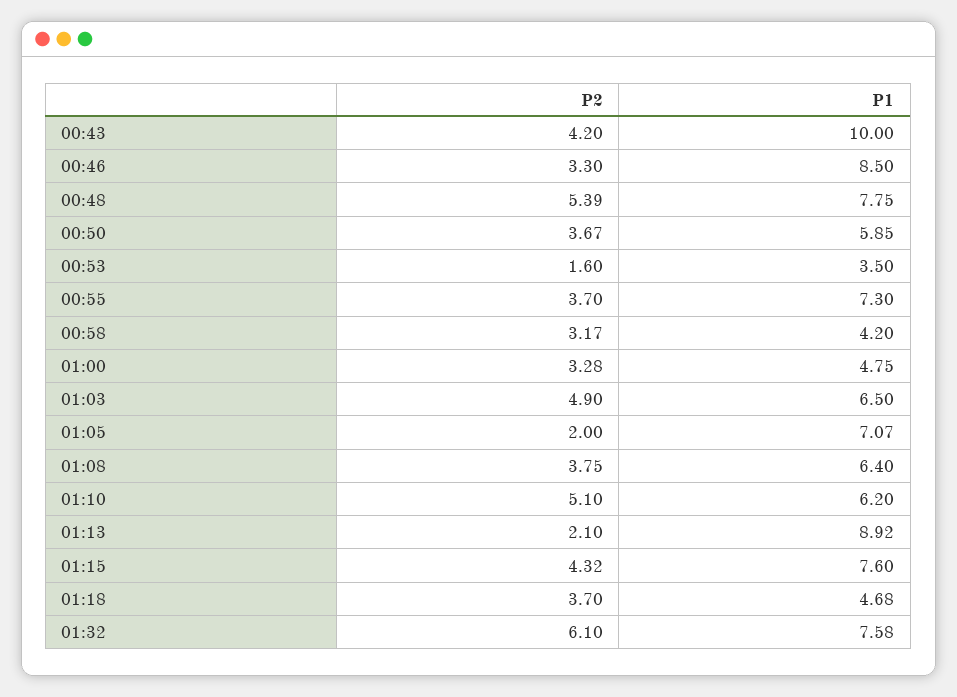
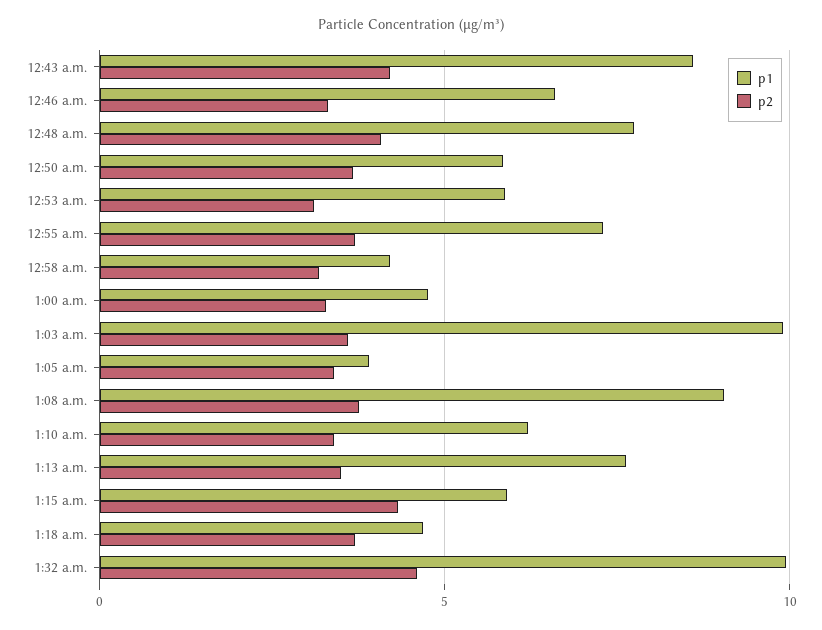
  {
    "P2": {
      "00:43": 4.2,
      "00:46": 3.3,
-     "00:48": 5.39,
+     "00:48": 4,
      "00:50": 3.67,
-     "00:53": 1.6,
+     "00:53": 3,
      "00:55": 3.7,
      "00:58": 3.17,
      "01:00": 3.28,
-     "01:03": 4.9,
+     "01:03": 3.5,
-     "01:05": 2,
+     "01:05": 3.5,
      "01:08": 3.75,
-     "01:10": 5.1,
+     "01:10": 3.5,
-     "01:13": 2.1,
+     "01:13": 3.5,
      "01:15": 4.32,
      "01:18": 3.7,
-     "01:32": 6.1
+     "01:32": 4.5
    },
    "P1": {
-     "00:43": 10,
+     "00:43": 8.5,
-     "00:46": 8.5,
+     "00:46": 6.5,
      "00:48": 7.75,
      "00:50": 5.85,
-     "00:53": 3.5,
+     "00:53": 6,
      "00:55": 7.3,
      "00:58": 4.2,
      "01:00": 4.75,
-     "01:03": 6.5,
+     "01:03": 10,
-     "01:05": 7.07,
+     "01:05": 4,
-     "01:08": 6.4,
+     "01:08": 9,
      "01:10": 6.2,
-     "01:13": 8.92,
+     "01:13": 7.5,
-     "01:15": 7.6,
+     "01:15": 6,
      "01:18": 4.68,
-     "01:32": 7.58
+     "01:32": 10
    }
  }

